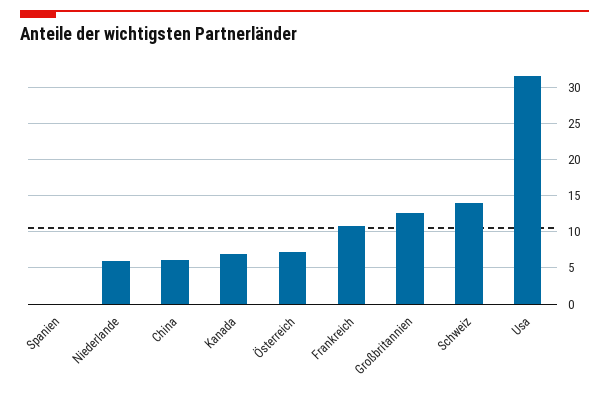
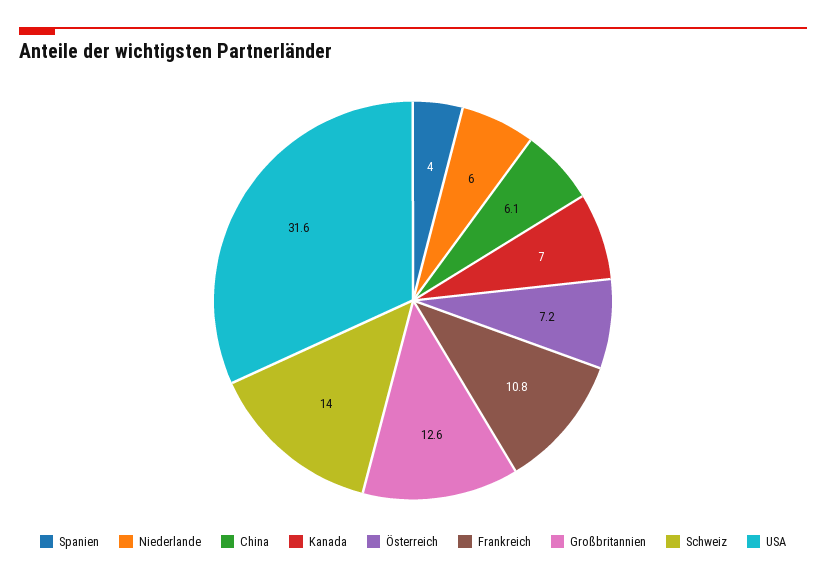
  {
-   "Spanien": 0,
+   "Spanien": 4,
    "Niederlande": 6,
    "China": 6.1,
    "Kanada": 7,
    "Österreich": 7.2,
    "Frankreich": 10.8,
    "Großbritannien": 12.6,
    "Schweiz": 14,
    "Usa": 31.6
  }

